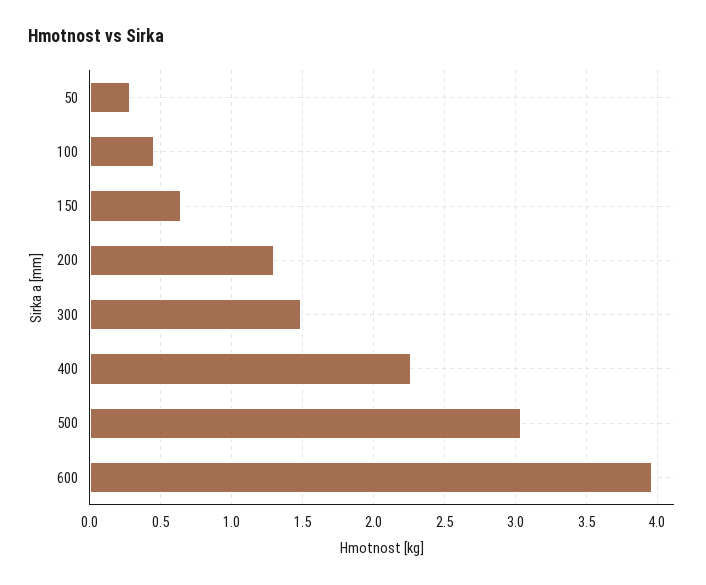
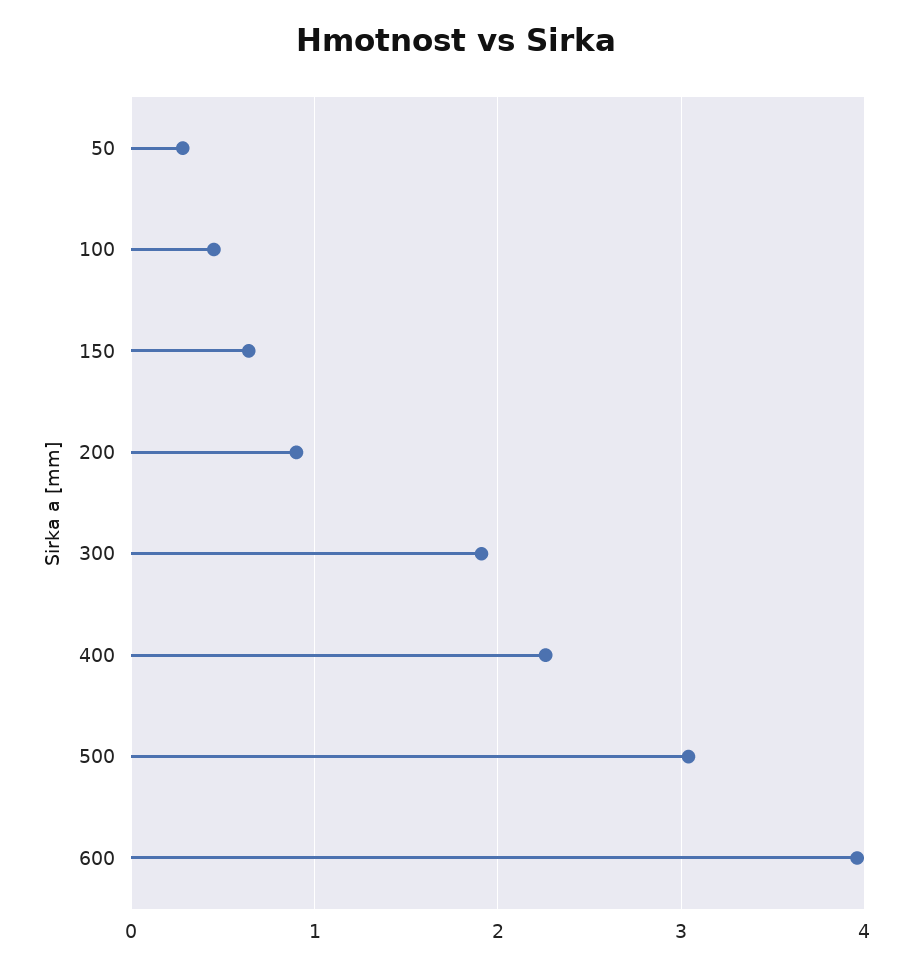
  {
    "50": 0.3,
    "100": 0.45,
    "150": 0.65,
-   "200": 1.3,
+   "200": 0.9,
-   "300": 1.5,
+   "300": 1.9,
    "400": 2.25,
    "500": 3.05,
    "600": 3.95
  }

